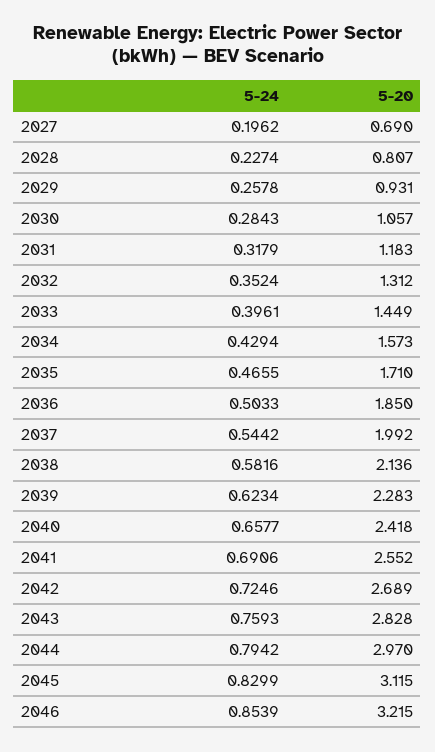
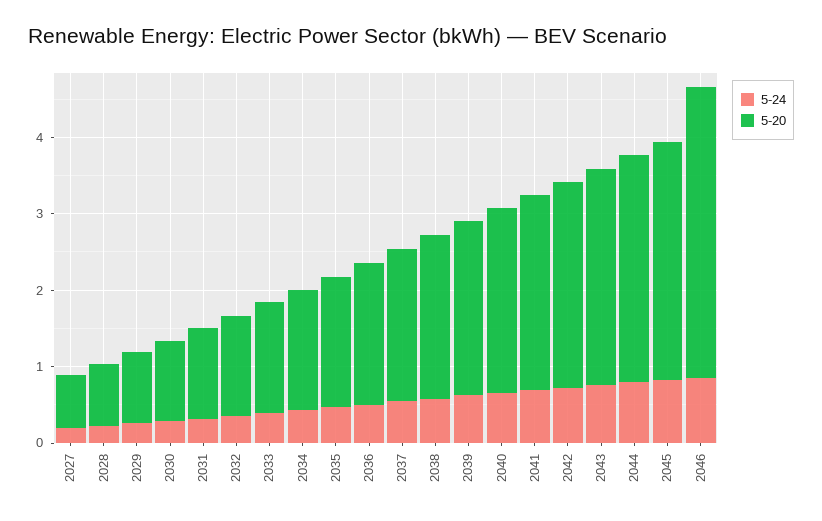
  {
    "5-24": {
      "2027": 0.1962,
      "2028": 0.2274,
      "2029": 0.2578,
      "2030": 0.2843,
      "2031": 0.3179,
      "2032": 0.3524,
      "2033": 0.3961,
      "2034": 0.4294,
      "2035": 0.4655,
      "2036": 0.5033,
      "2037": 0.5442,
      "2038": 0.5816,
      "2039": 0.6234,
      "2040": 0.6577,
      "2041": 0.6906,
      "2042": 0.7246,
      "2043": 0.7593,
      "2044": 0.7942,
      "2045": 0.8299,
      "2046": 0.8539
    },
    "5-20": {
      "2027": 0.69,
      "2028": 0.807,
      "2029": 0.931,
      "2030": 1.057,
      "2031": 1.183,
      "2032": 1.312,
      "2033": 1.449,
      "2034": 1.573,
      "2035": 1.71,
      "2036": 1.85,
      "2037": 1.992,
      "2038": 2.136,
      "2039": 2.283,
      "2040": 2.418,
      "2041": 2.552,
      "2042": 2.689,
      "2043": 2.828,
      "2044": 2.97,
      "2045": 3.115,
-     "2046": 3.215
+     "2046": 3.8
    }
  }

